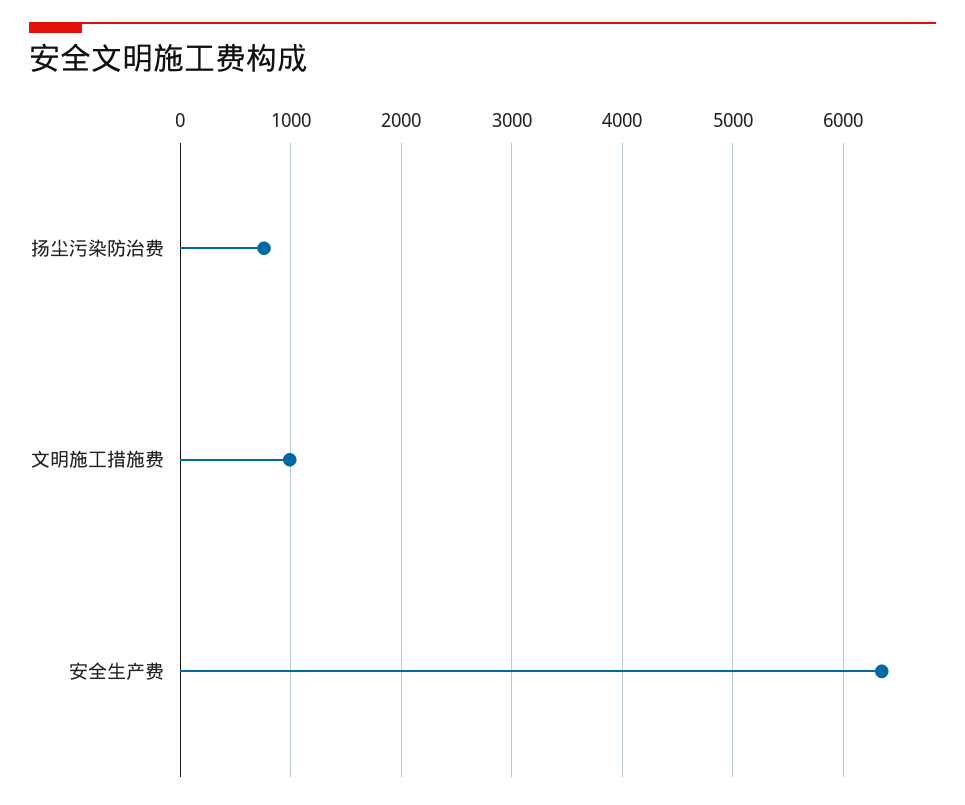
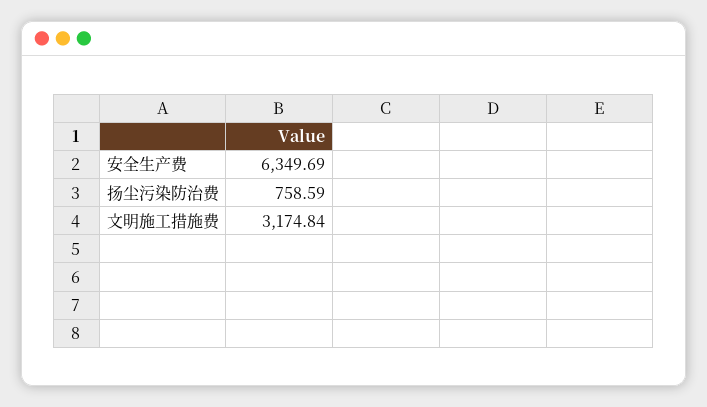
  {
    "扬尘污染防治费": 758.59,
-   "文明施工措施费": 1000,
+   "文明施工措施费": 3174.84,
    "安全生产费": 6349.69
  }

